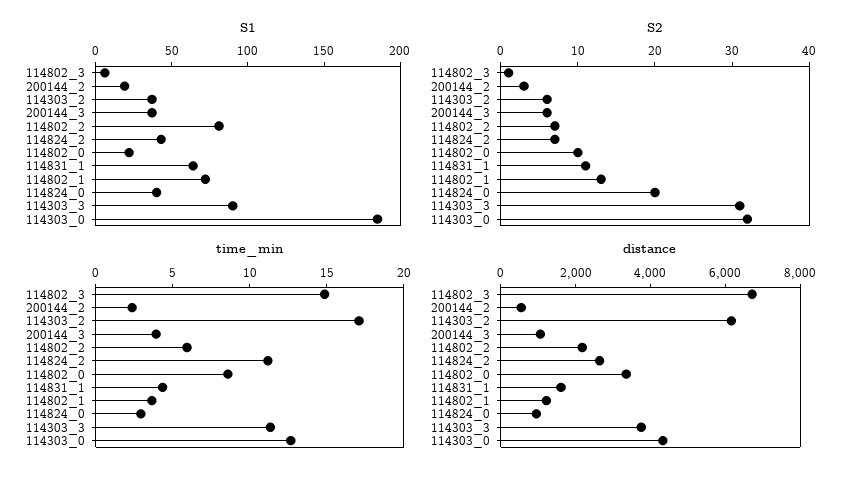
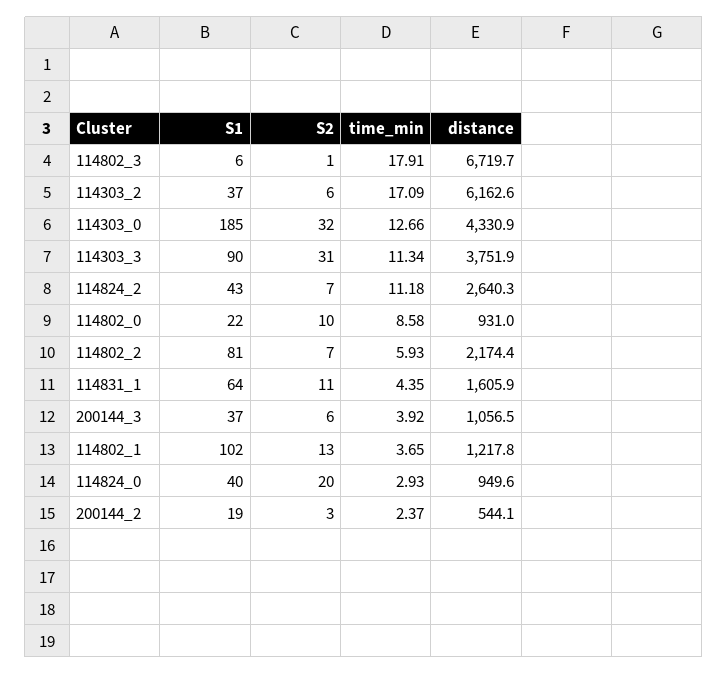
  {
    "S1": {
      "114802_3": 6,
      "200144_2": 19,
      "114303_2": 37,
      "200144_3": 37,
      "114802_2": 81,
      "114824_2": 43,
      "114802_0": 22,
      "114831_1": 64,
-     "114802_1": 70,
+     "114802_1": 102,
      "114824_0": 40,
      "114303_3": 90,
      "114303_0": 185
    },
    "S2": {
      "114802_3": 1,
      "200144_2": 3,
      "114303_2": 6,
      "200144_3": 6,
      "114802_2": 7,
      "114824_2": 7,
      "114802_0": 10,
      "114831_1": 11,
      "114802_1": 13,
      "114824_0": 20,
      "114303_3": 31,
      "114303_0": 32
    },
    "time_min": {
-     "114802_3": 15,
+     "114802_3": 17.91,
      "200144_2": 2.37,
      "114303_2": 17.09,
      "200144_3": 3.92,
      "114802_2": 5.93,
      "114824_2": 11.18,
      "114802_0": 8.58,
      "114831_1": 4.35,
      "114802_1": 3.65,
      "114824_0": 2.93,
      "114303_3": 11.34,
      "114303_0": 12.66
    },
    "distance": {
      "114802_3": 6719.7,
      "200144_2": 544.1,
      "114303_2": 6162.6,
      "200144_3": 1056.5,
      "114802_2": 2174.4,
      "114824_2": 2640.3,
-     "114802_0": 3500,
+     "114802_0": 931,
      "114831_1": 1605.9,
      "114802_1": 1217.8,
      "114824_0": 949.6,
      "114303_3": 3751.9,
      "114303_0": 4330.9
    }
  }

